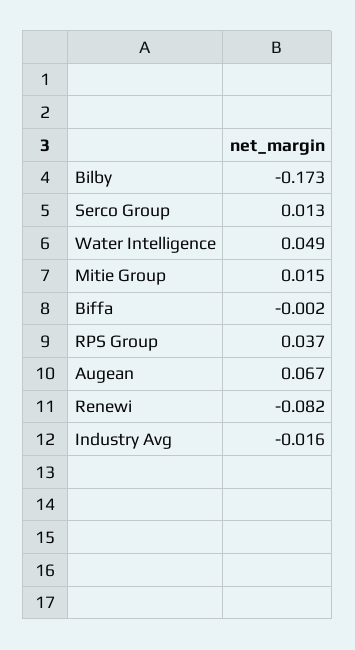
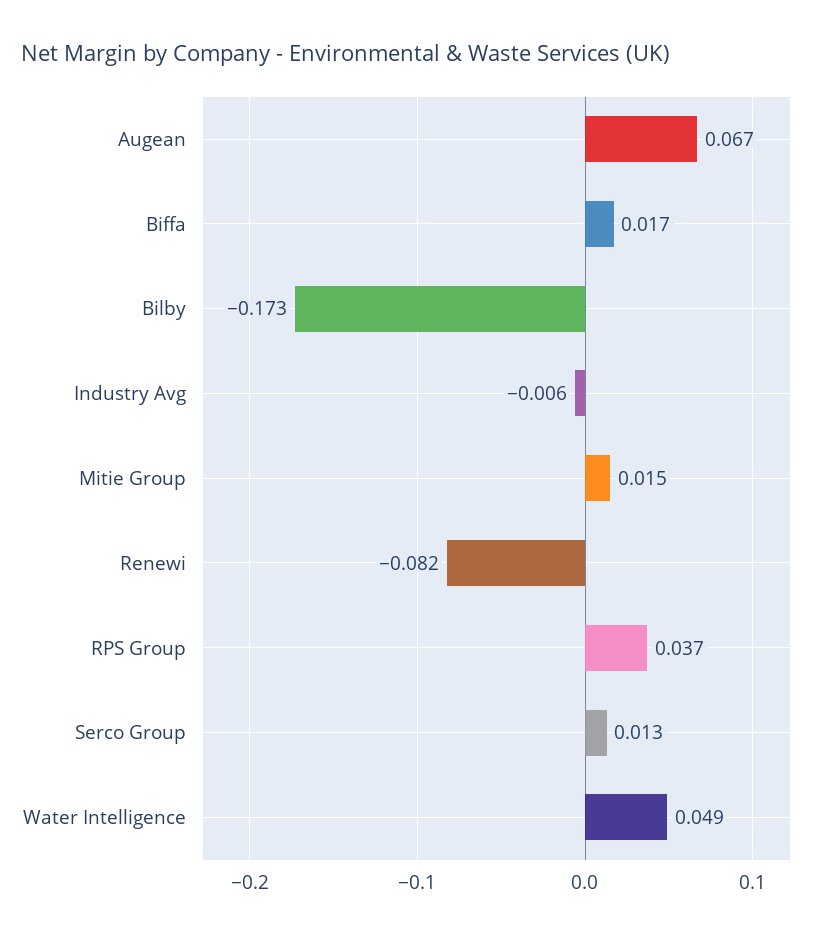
  {
    "Bilby": -0.173,
    "Serco Group": 0.013,
    "Water Intelligence": 0.049,
    "Mitie Group": 0.015,
-   "Biffa": -0.002,
+   "Biffa": 0.017,
    "RPS Group": 0.037,
    "Augean": 0.067,
    "Renewi": -0.082,
-   "Industry Avg": -0.016
+   "Industry Avg": -0.006
  }

